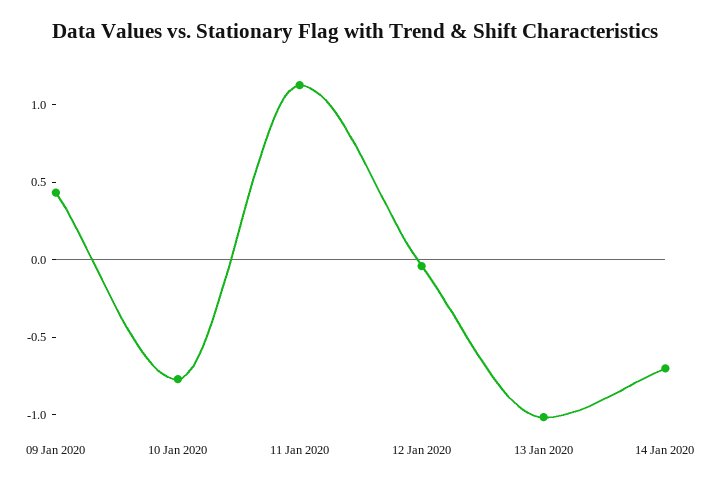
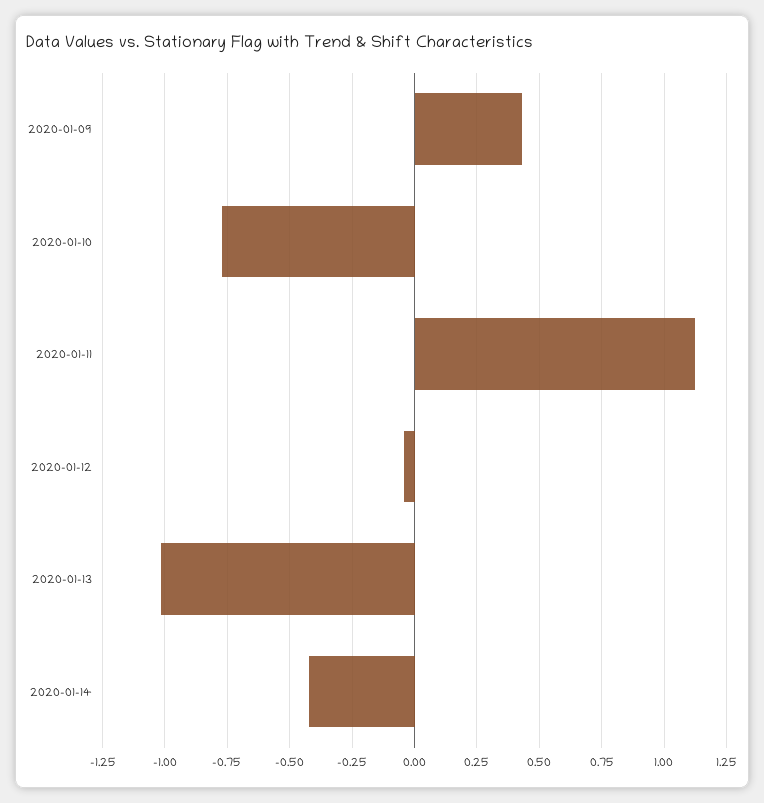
  {
    "09 Jan 2020": 0.425,
    "10 Jan 2020": -0.775,
    "11 Jan 2020": 1.125,
    "12 Jan 2020": -0.05,
    "13 Jan 2020": -1.025,
-   "14 Jan 2020": -0.7
+   "14 Jan 2020": -0.425
  }

